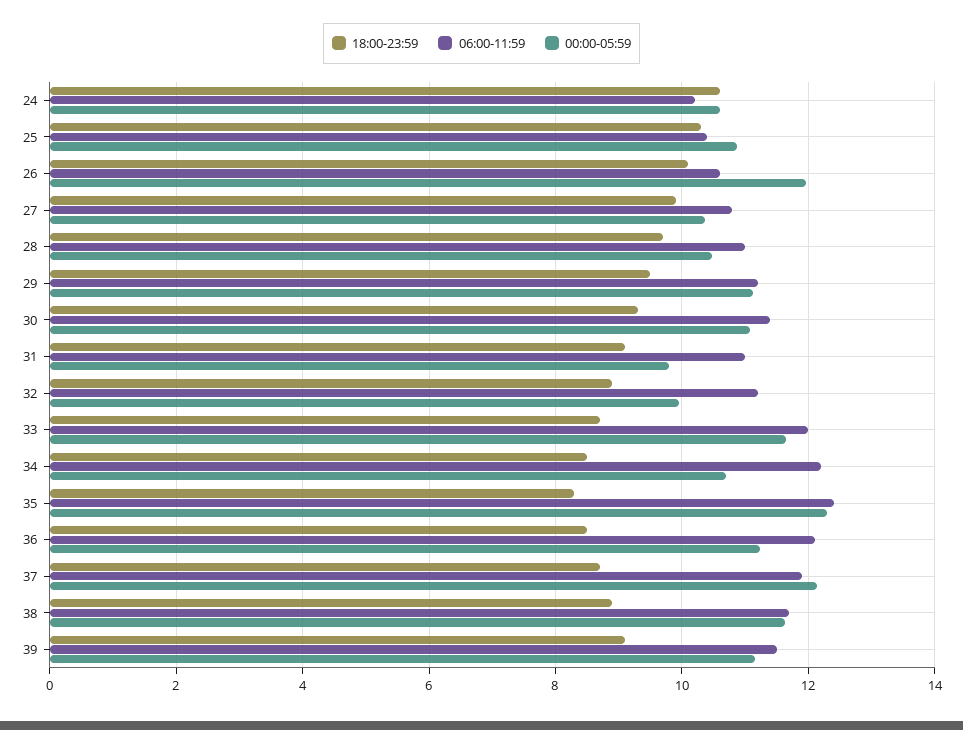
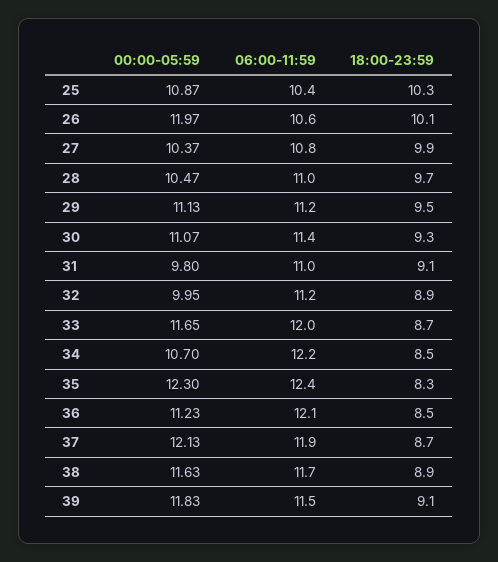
  {
    "18:00-23:59": {
-     "24": 10.6,
      "25": 10.3,
      "26": 10.1,
      "27": 9.9,
      "28": 9.7,
      "29": 9.5,
      "30": 9.3,
      "31": 9.1,
      "32": 8.9,
      "33": 8.7,
      "34": 8.5,
      "35": 8.3,
      "36": 8.5,
      "37": 8.7,
      "38": 8.9,
      "39": 9.1
    },
    "06:00-11:59": {
-     "24": 10.2,
      "25": 10.4,
      "26": 10.6,
      "27": 10.8,
      "28": 11,
      "29": 11.2,
      "30": 11.4,
      "31": 11,
      "32": 11.2,
      "33": 12,
      "34": 12.2,
      "35": 12.4,
      "36": 12.1,
      "37": 11.9,
      "38": 11.7,
      "39": 11.5
    },
    "00:00-05:59": {
-     "24": 10.6,
      "25": 10.87,
      "26": 11.97,
      "27": 10.37,
      "28": 10.47,
      "29": 11.13,
      "30": 11.07,
      "31": 9.8,
      "32": 9.95,
      "33": 11.65,
      "34": 10.7,
      "35": 12.3,
      "36": 11.23,
      "37": 12.13,
      "38": 11.63,
-     "39": 11.2
+     "39": 11.83
    }
  }

